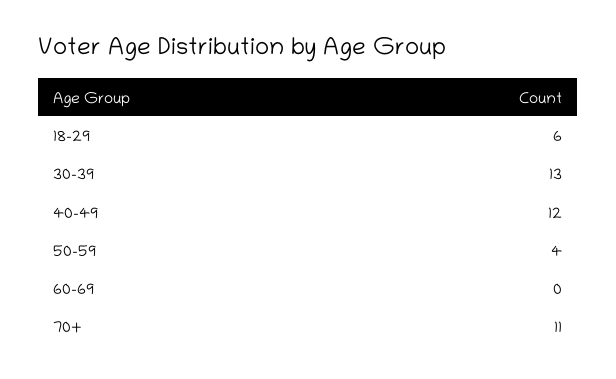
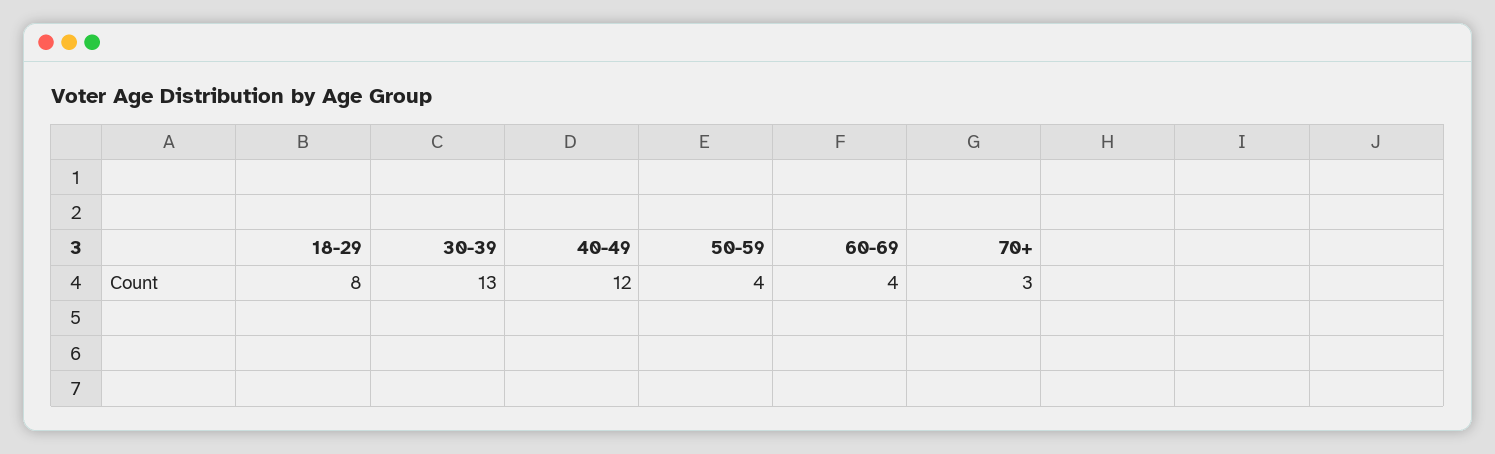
  {
-   "18-29": 6,
+   "18-29": 8,
    "30-39": 13,
    "40-49": 12,
    "50-59": 4,
-   "60-69": 0,
+   "60-69": 4,
-   "70+": 11
+   "70+": 3
  }

